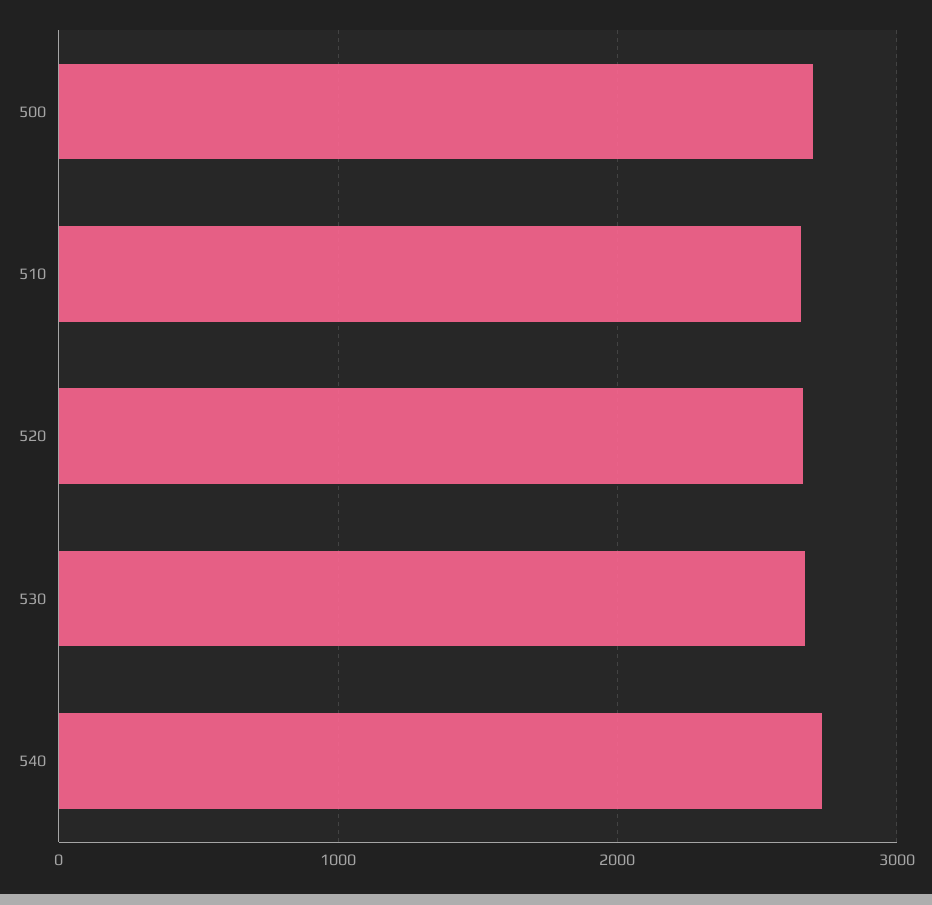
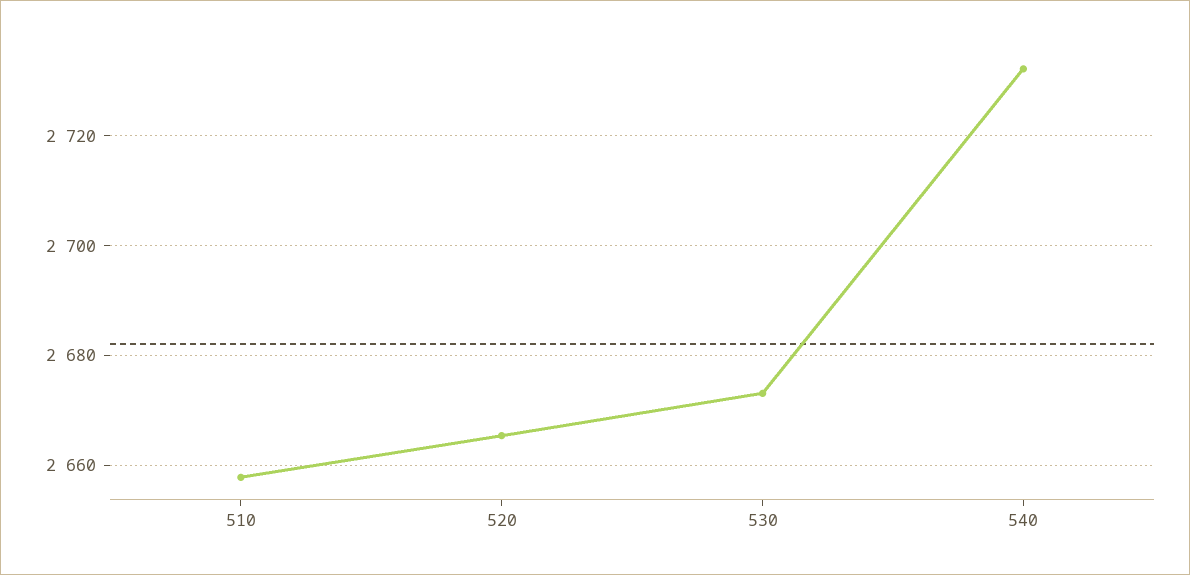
  {
-   "500": 2700,
    "510": 2658,
    "520": 2666,
    "530": 2674,
    "540": 2732
  }

